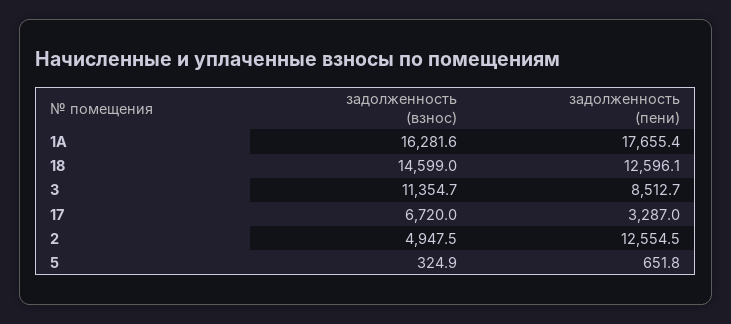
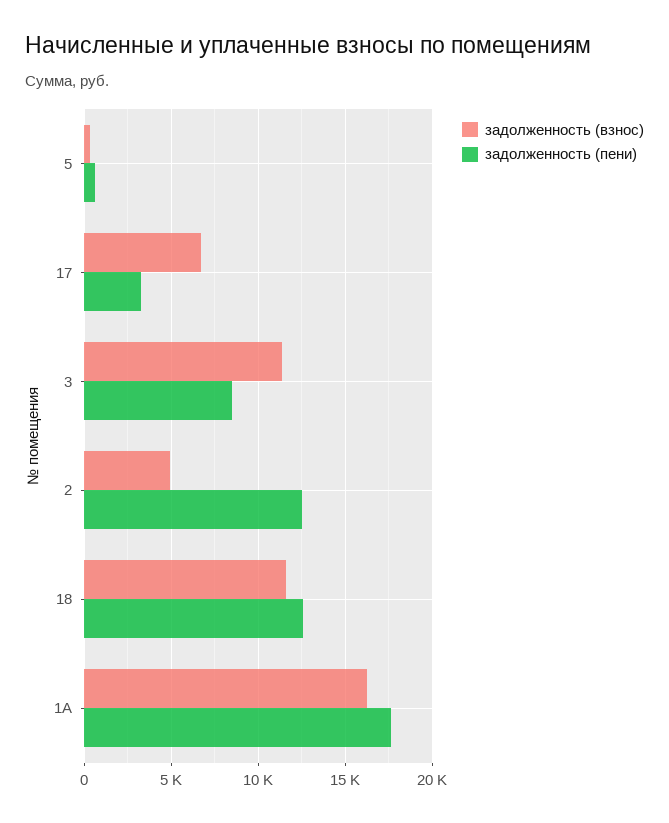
  {
    "задолженность (взнос)": {
      "1А": 16281.6,
-     "18": 14599,
+     "18": 11500,
      "3": 11354.7,
      "17": 6720,
      "2": 4947.5,
      "5": 324.9
    },
    "задолженность (пени)": {
      "1А": 17655.4,
      "18": 12596.1,
      "3": 8512.7,
      "17": 3287,
      "2": 12554.5,
      "5": 651.8
    }
  }

